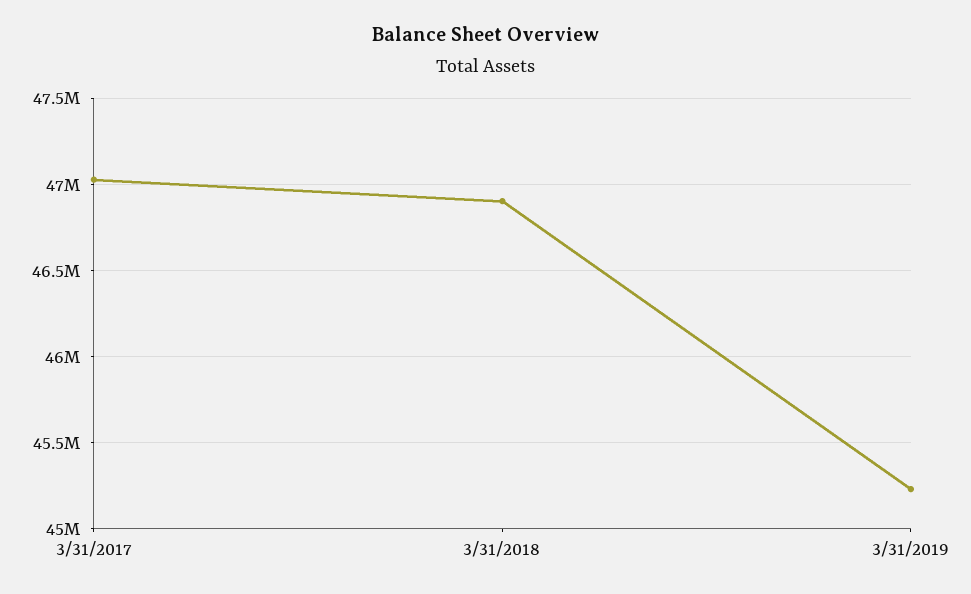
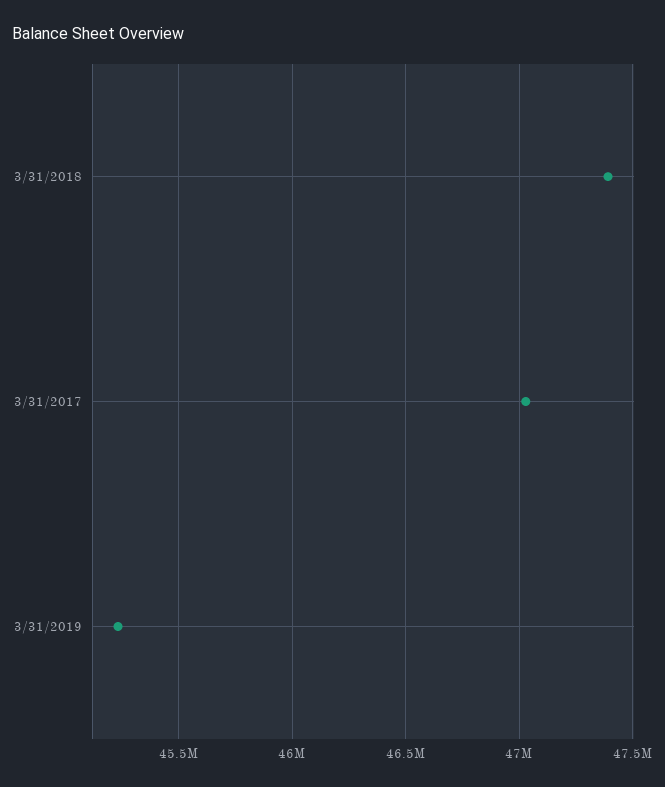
  {
    "3/31/2017": 47050000,
-   "3/31/2018": 46900000,
+   "3/31/2018": 47400000,
    "3/31/2019": 45250000
  }

